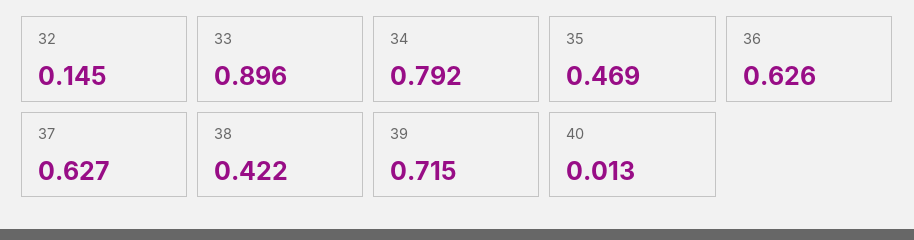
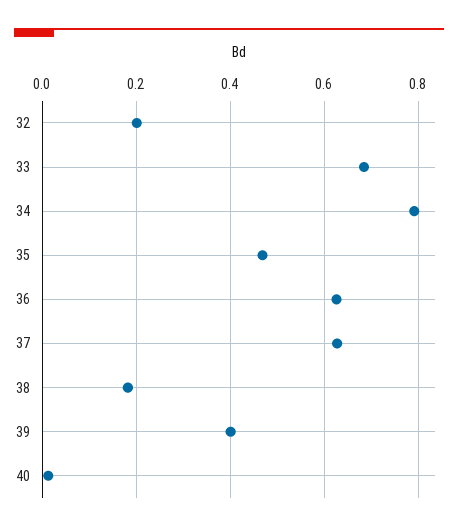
  {
-   "32": 0.145,
+   "32": 0.2,
-   "33": 0.896,
+   "33": 0.68,
    "34": 0.792,
    "35": 0.469,
    "36": 0.626,
    "37": 0.627,
-   "38": 0.422,
+   "38": 0.18,
-   "39": 0.715,
+   "39": 0.4,
    "40": 0.013
  }

